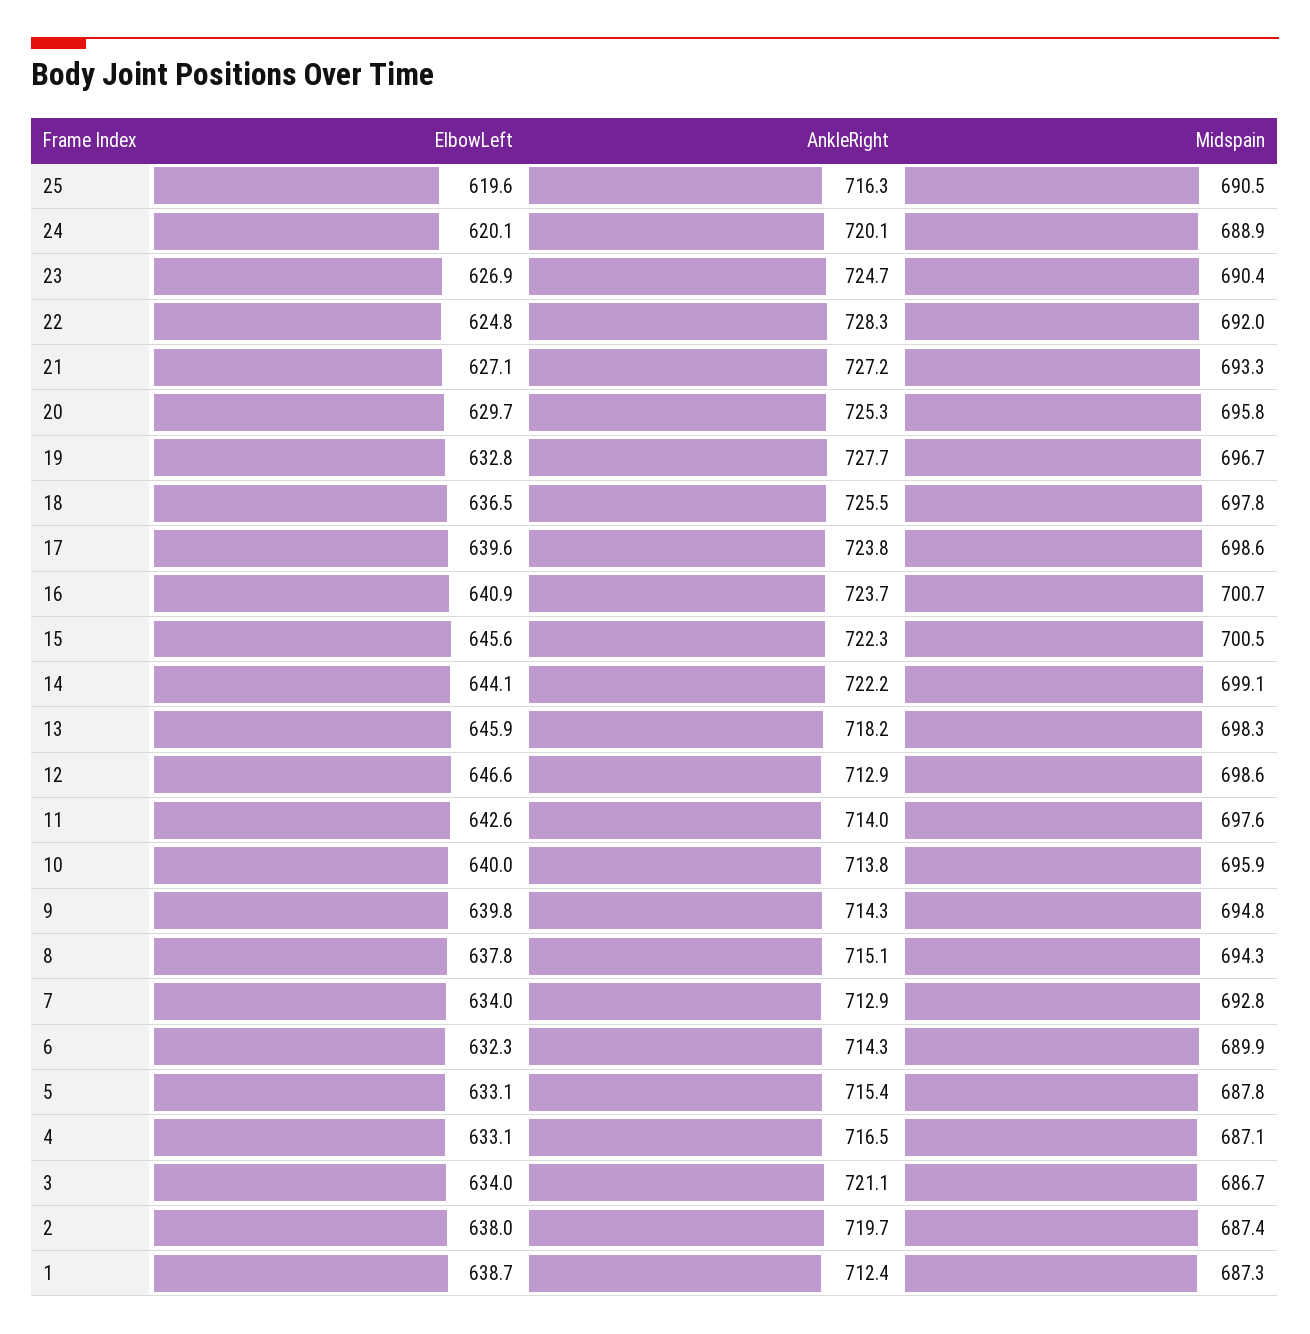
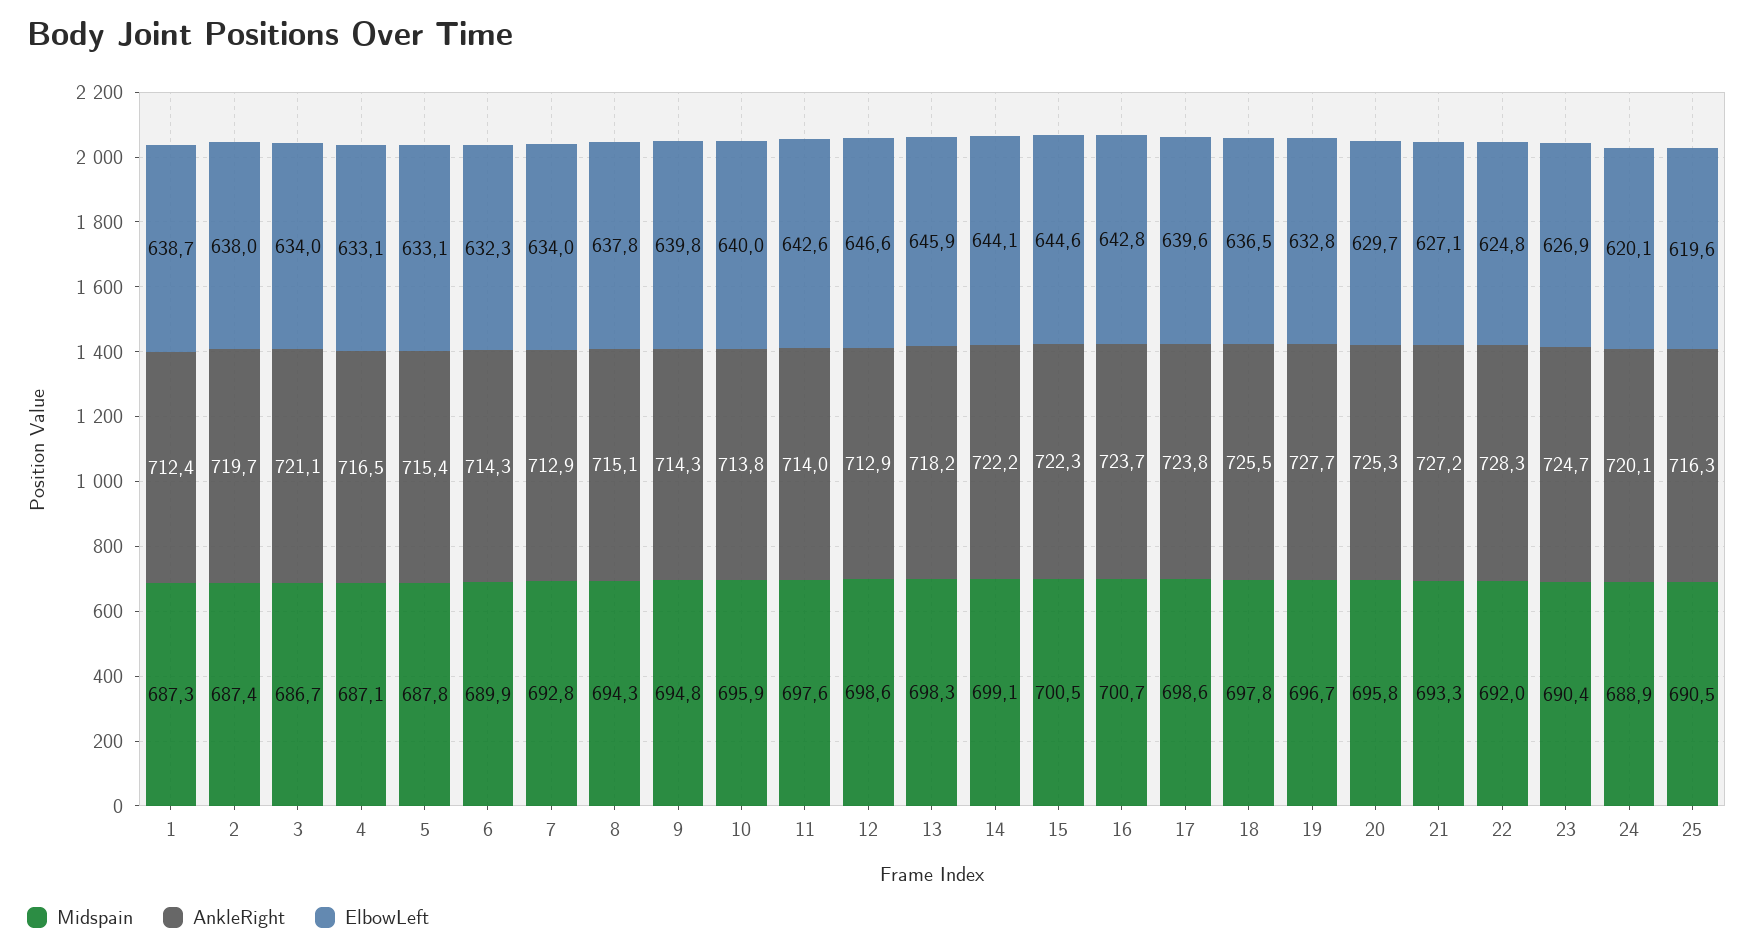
  {
    "ElbowLeft": {
      "25": 619.6,
      "24": 620.1,
      "23": 626.9,
      "22": 624.8,
      "21": 627.1,
      "20": 629.7,
      "19": 632.8,
      "18": 636.5,
      "17": 639.6,
-     "16": 640.9,
+     "16": 642.8,
-     "15": 645.6,
+     "15": 644.6,
      "14": 644.1,
      "13": 645.9,
      "12": 646.6,
      "11": 642.6,
      "10": 640,
      "9": 639.8,
      "8": 637.8,
      "7": 634,
      "6": 632.3,
      "5": 633.1,
      "4": 633.1,
      "3": 634,
      "2": 638,
      "1": 638.7
    },
    "AnkleRight": {
      "25": 716.3,
      "24": 720.1,
      "23": 724.7,
      "22": 728.3,
      "21": 727.2,
      "20": 725.3,
      "19": 727.7,
      "18": 725.5,
      "17": 723.8,
      "16": 723.7,
      "15": 722.3,
      "14": 722.2,
      "13": 718.2,
      "12": 712.9,
      "11": 714,
      "10": 713.8,
      "9": 714.3,
      "8": 715.1,
      "7": 712.9,
      "6": 714.3,
      "5": 715.4,
      "4": 716.5,
      "3": 721.1,
      "2": 719.7,
      "1": 712.4
    },
    "Midspain": {
      "25": 690.5,
      "24": 688.9,
      "23": 690.4,
      "22": 692,
      "21": 693.3,
      "20": 695.8,
      "19": 696.7,
      "18": 697.8,
      "17": 698.6,
      "16": 700.7,
      "15": 700.5,
      "14": 699.1,
      "13": 698.3,
      "12": 698.6,
      "11": 697.6,
      "10": 695.9,
      "9": 694.8,
      "8": 694.3,
      "7": 692.8,
      "6": 689.9,
      "5": 687.8,
      "4": 687.1,
      "3": 686.7,
      "2": 687.4,
      "1": 687.3
    }
  }

